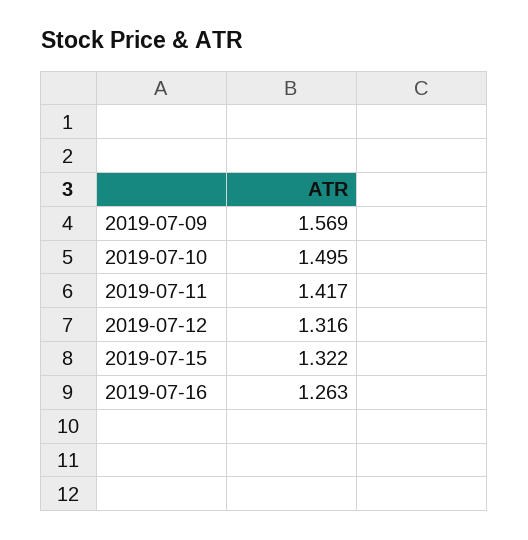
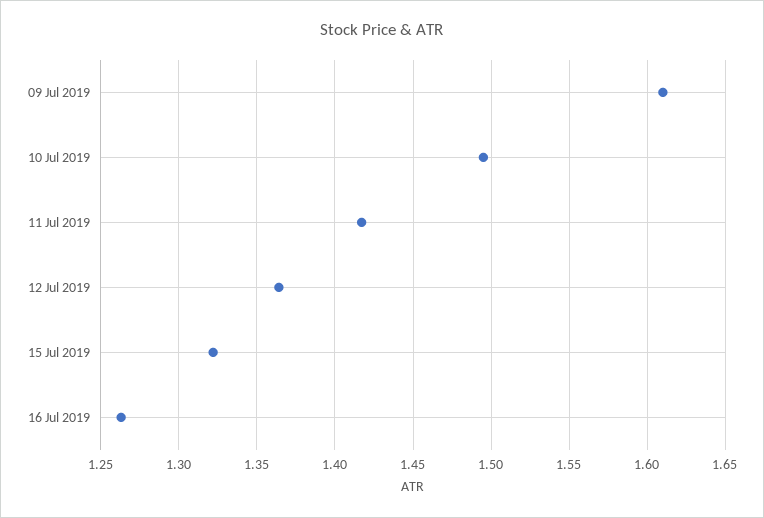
  {
-   "2019-07-09": 1.569,
+   "2019-07-09": 1.61,
    "2019-07-10": 1.495,
    "2019-07-11": 1.417,
-   "2019-07-12": 1.316,
+   "2019-07-12": 1.365,
    "2019-07-15": 1.322,
    "2019-07-16": 1.263
  }

